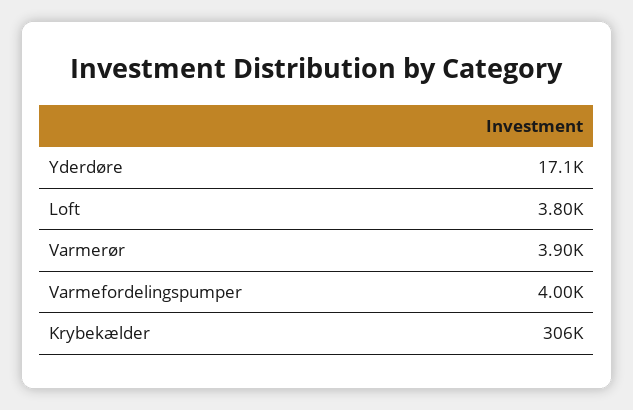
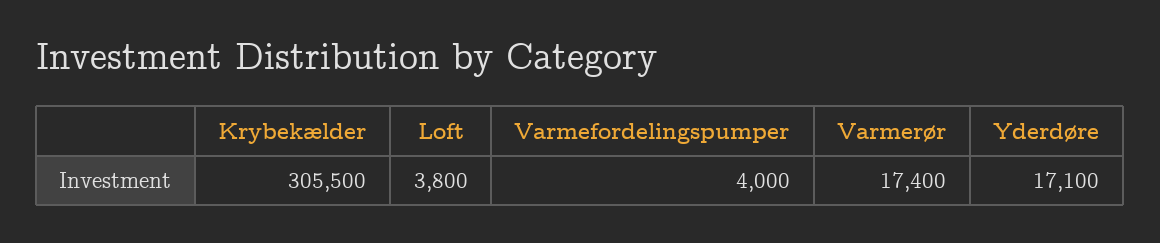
  {
    "Yderdøre": 17100,
    "Loft": 3800,
-   "Varmerør": 3900,
+   "Varmerør": 17400,
    "Varmefordelingspumper": 4000,
    "Krybekælder": 305500
  }

